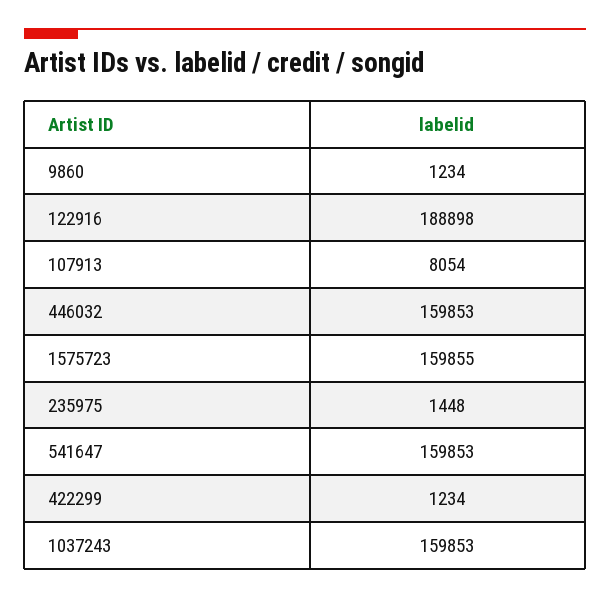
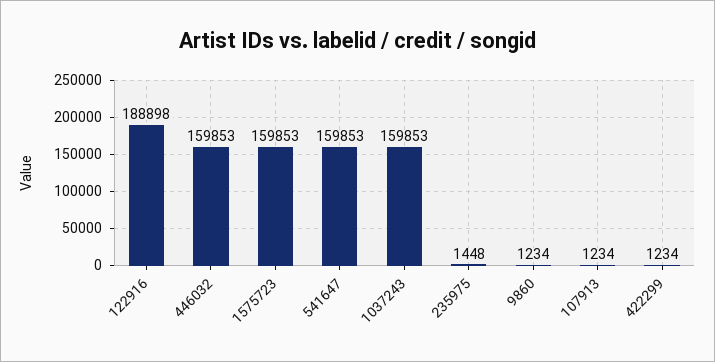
  {
    "9860": 1234,
    "122916": 188898,
-   "107913": 8054,
+   "107913": 1234,
    "446032": 159853,
-   "1575723": 159855,
+   "1575723": 159853,
    "235975": 1448,
    "541647": 159853,
    "422299": 1234,
    "1037243": 159853
  }

